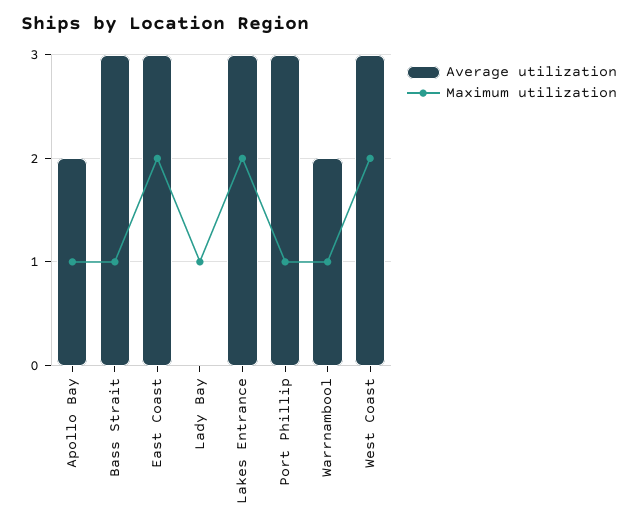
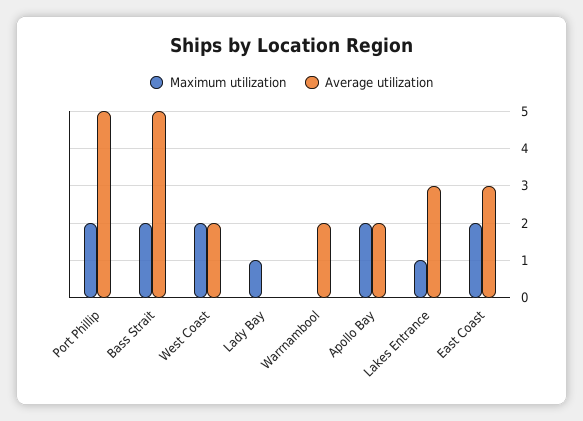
  {
    "Average utilization": {
      "Apollo Bay": 2,
-     "Bass Strait": 3,
+     "Bass Strait": 5,
      "East Coast": 3,
      "Lady Bay": 0,
      "Lakes Entrance": 3,
-     "Port Phillip": 3,
+     "Port Phillip": 5,
      "Warrnambool": 2,
-     "West Coast": 3
+     "West Coast": 2
    },
    "Maximum utilization": {
-     "Apollo Bay": 1,
+     "Apollo Bay": 2,
-     "Bass Strait": 1,
+     "Bass Strait": 2,
      "East Coast": 2,
      "Lady Bay": 1,
-     "Lakes Entrance": 2,
+     "Lakes Entrance": 1,
-     "Port Phillip": 1,
+     "Port Phillip": 2,
-     "Warrnambool": 1,
+     "Warrnambool": 0,
      "West Coast": 2
    }
  }

